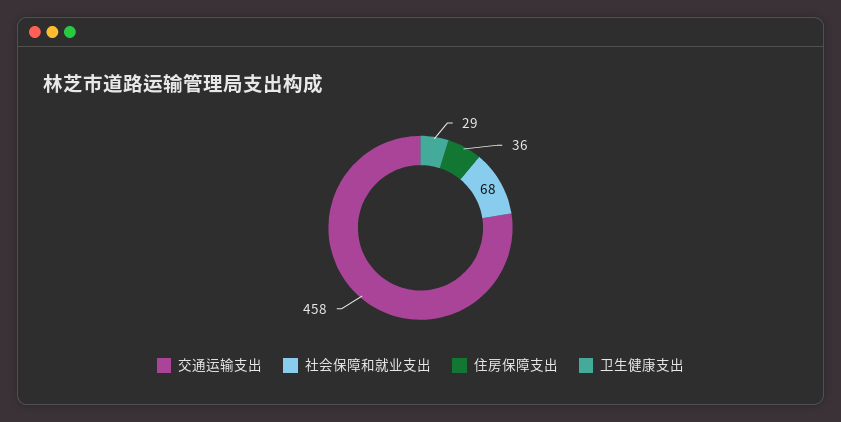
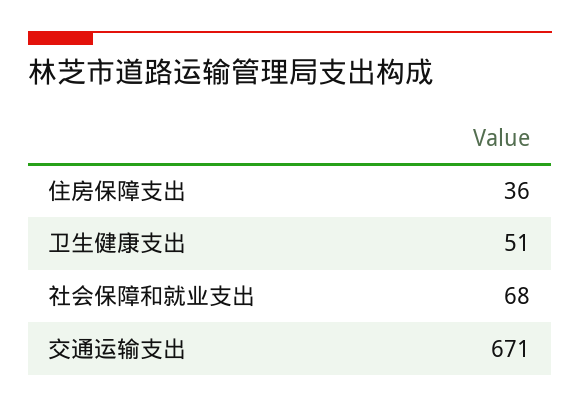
  {
-   "交通运输支出": 458,
+   "交通运输支出": 671,
    "社会保障和就业支出": 68,
    "住房保障支出": 36,
-   "卫生健康支出": 29
+   "卫生健康支出": 51
  }

